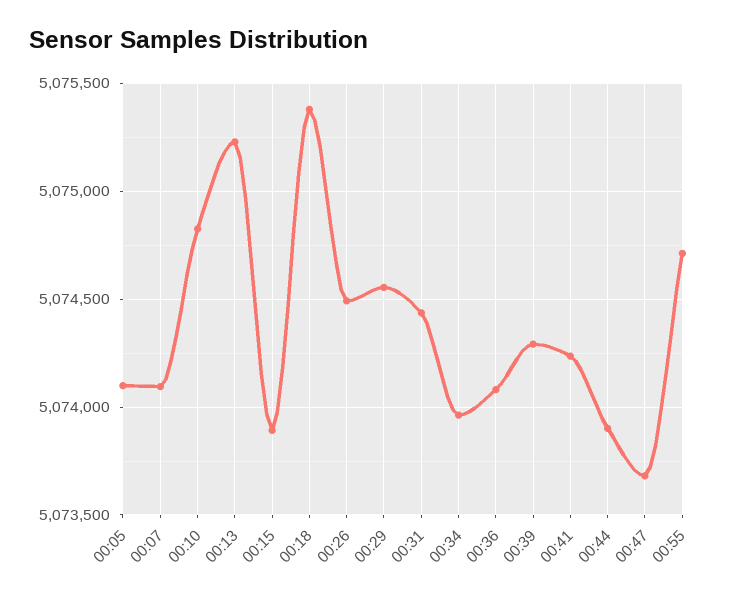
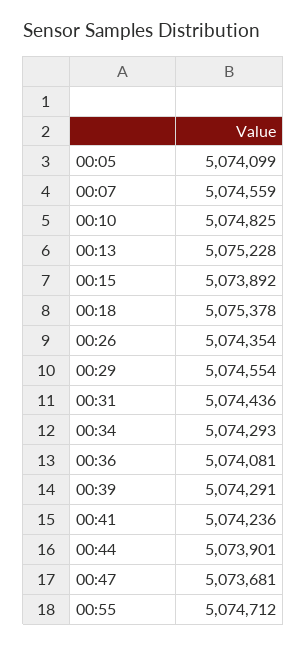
  {
    "00:05": 5074099,
-   "00:07": 5074100,
+   "00:07": 5074559,
    "00:10": 5074825,
    "00:13": 5075228,
    "00:15": 5073892,
    "00:18": 5075378,
-   "00:26": 5074500,
+   "00:26": 5074354,
    "00:29": 5074554,
    "00:31": 5074436,
-   "00:34": 5073950,
+   "00:34": 5074293,
    "00:36": 5074081,
    "00:39": 5074291,
    "00:41": 5074236,
    "00:44": 5073901,
    "00:47": 5073681,
    "00:55": 5074712
  }

